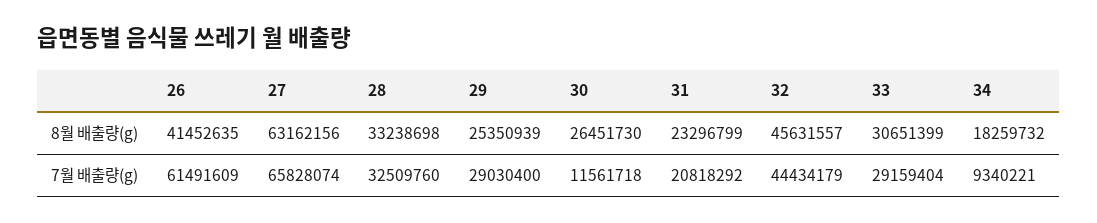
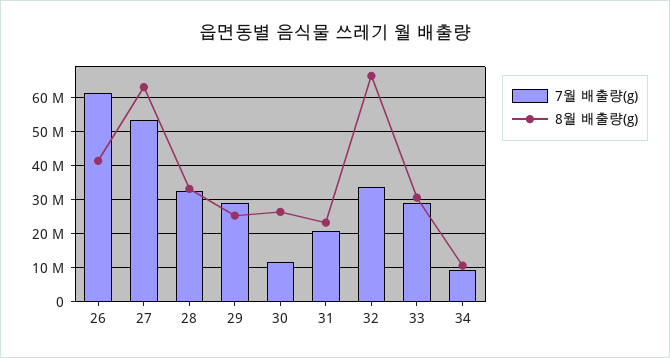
  {
    "8월 배출량(g)": {
      "26": 41452635,
      "27": 63162156,
      "28": 33238698,
      "29": 25350939,
      "30": 26451730,
      "31": 23296799,
-     "32": 45631557,
+     "32": 66000000,
      "33": 30651399,
-     "34": 18259732
+     "34": 10000000
    },
    "7월 배출량(g)": {
      "26": 61491609,
-     "27": 65828074,
+     "27": 54000000,
      "28": 32509760,
      "29": 29030400,
      "30": 11561718,
      "31": 20818292,
-     "32": 44434179,
+     "32": 34000000,
      "33": 29159404,
      "34": 9340221
    }
  }

